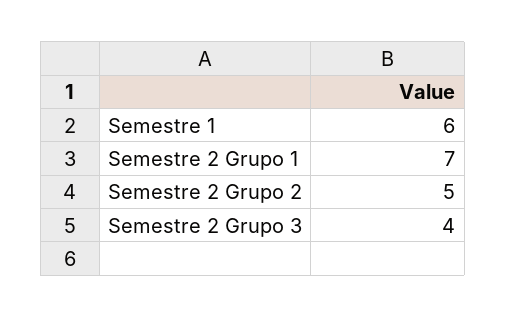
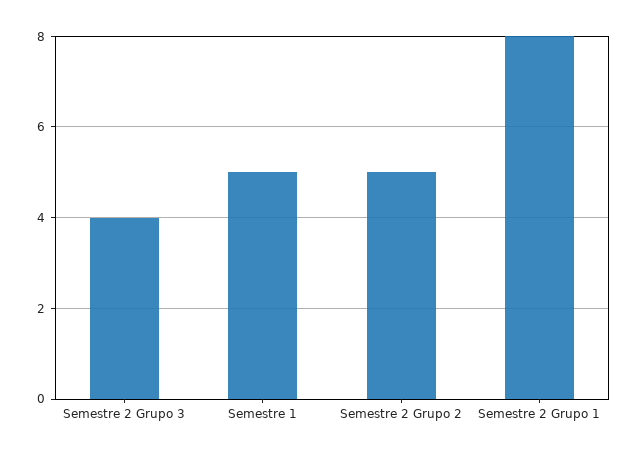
  {
-   "Semestre 1": 6,
+   "Semestre 1": 5,
-   "Semestre 2 Grupo 1": 7,
+   "Semestre 2 Grupo 1": 8,
    "Semestre 2 Grupo 2": 5,
    "Semestre 2 Grupo 3": 4
  }

